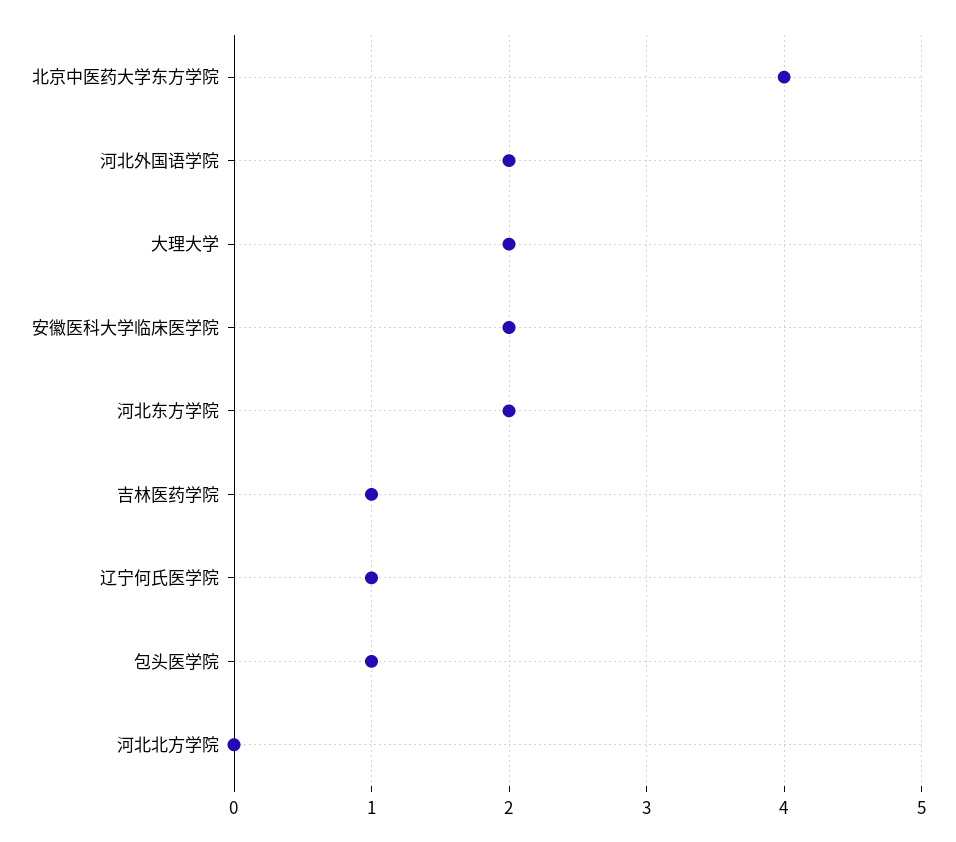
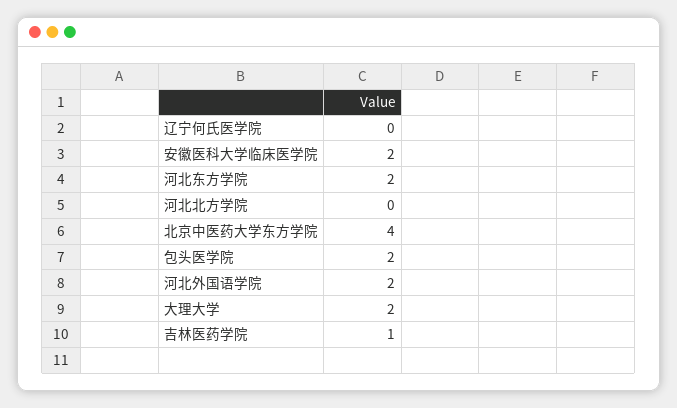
  {
    "北京中医药大学东方学院": 4,
    "河北外国语学院": 2,
    "大理大学": 2,
    "安徽医科大学临床医学院": 2,
    "河北东方学院": 2,
    "吉林医药学院": 1,
-   "辽宁何氏医学院": 1,
+   "辽宁何氏医学院": 0,
-   "包头医学院": 1,
+   "包头医学院": 2,
    "河北北方学院": 0
  }

